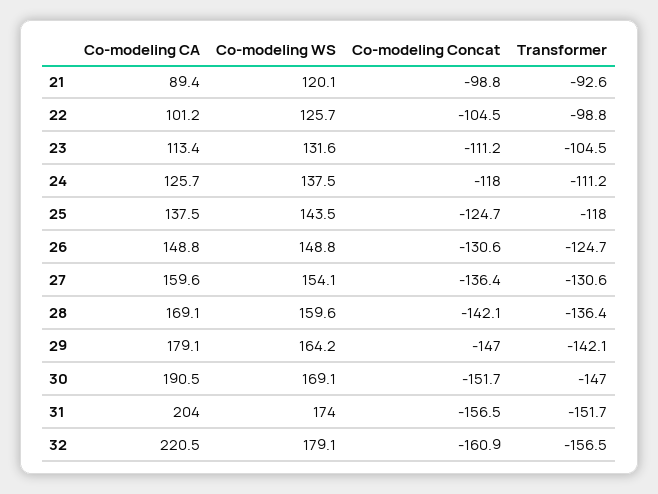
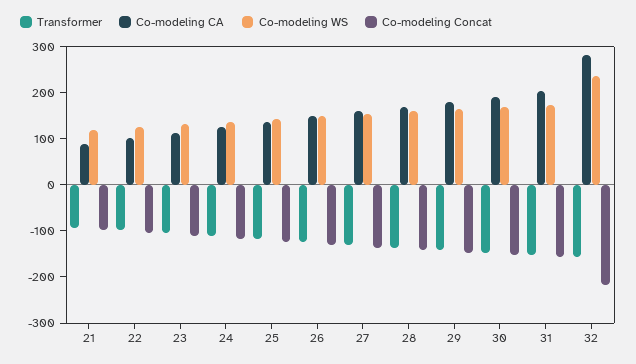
  {
    "Co-modeling CA": {
      "21": 89.4,
      "22": 101.2,
      "23": 113.4,
      "24": 125.7,
      "25": 137.5,
      "26": 148.8,
      "27": 159.6,
      "28": 169.1,
      "29": 179.1,
      "30": 190.5,
      "31": 204,
-     "32": 220.5
+     "32": 280
    },
    "Co-modeling WS": {
      "21": 120.1,
      "22": 125.7,
      "23": 131.6,
      "24": 137.5,
      "25": 143.5,
      "26": 148.8,
      "27": 154.1,
      "28": 159.6,
      "29": 164.2,
      "30": 169.1,
      "31": 174,
-     "32": 179.1
+     "32": 240
    },
    "Co-modeling Concat": {
      "21": -98.8,
      "22": -104.5,
      "23": -111.2,
      "24": -118,
      "25": -124.7,
      "26": -130.6,
      "27": -136.4,
      "28": -142.1,
      "29": -147,
      "30": -151.7,
      "31": -156.5,
-     "32": -160.9
+     "32": -220
    },
    "Transformer": {
      "21": -92.6,
      "22": -98.8,
      "23": -104.5,
      "24": -111.2,
      "25": -118,
      "26": -124.7,
      "27": -130.6,
      "28": -136.4,
      "29": -142.1,
      "30": -147,
      "31": -151.7,
      "32": -156.5
    }
  }

